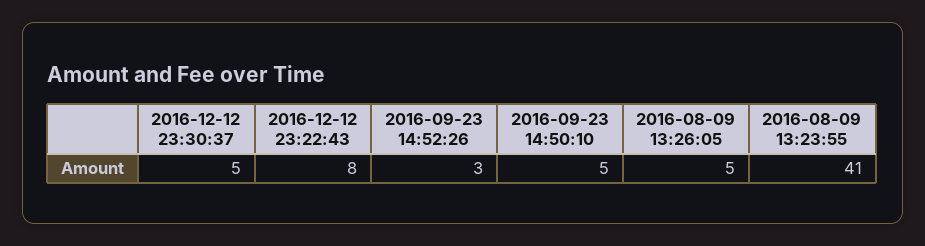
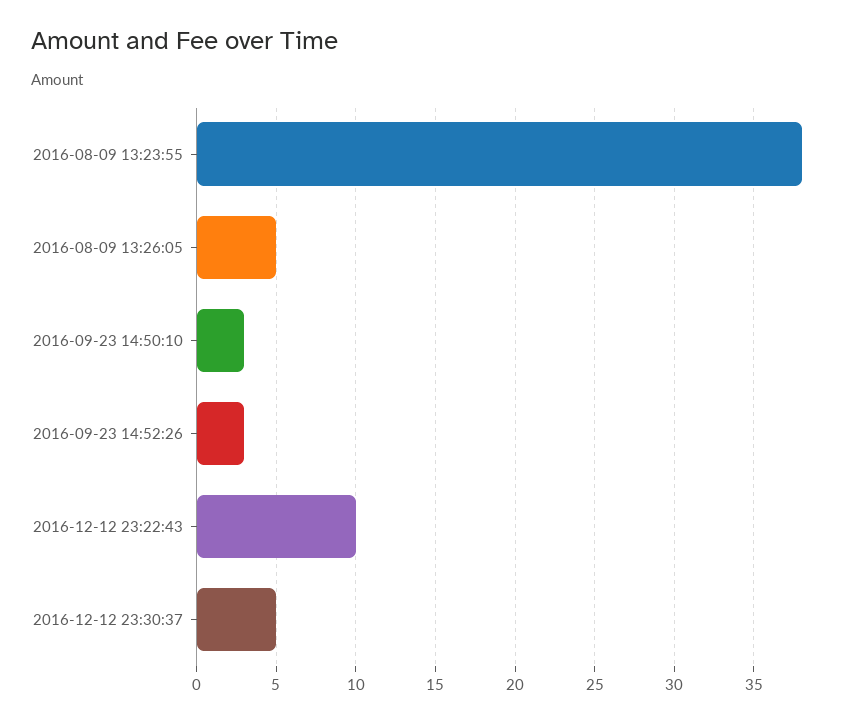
  {
    "2016-12-12 23:30:37": 5,
-   "2016-12-12 23:22:43": 8,
+   "2016-12-12 23:22:43": 10,
    "2016-09-23 14:52:26": 3,
-   "2016-09-23 14:50:10": 5,
+   "2016-09-23 14:50:10": 3,
    "2016-08-09 13:26:05": 5,
-   "2016-08-09 13:23:55": 41
+   "2016-08-09 13:23:55": 38
  }

